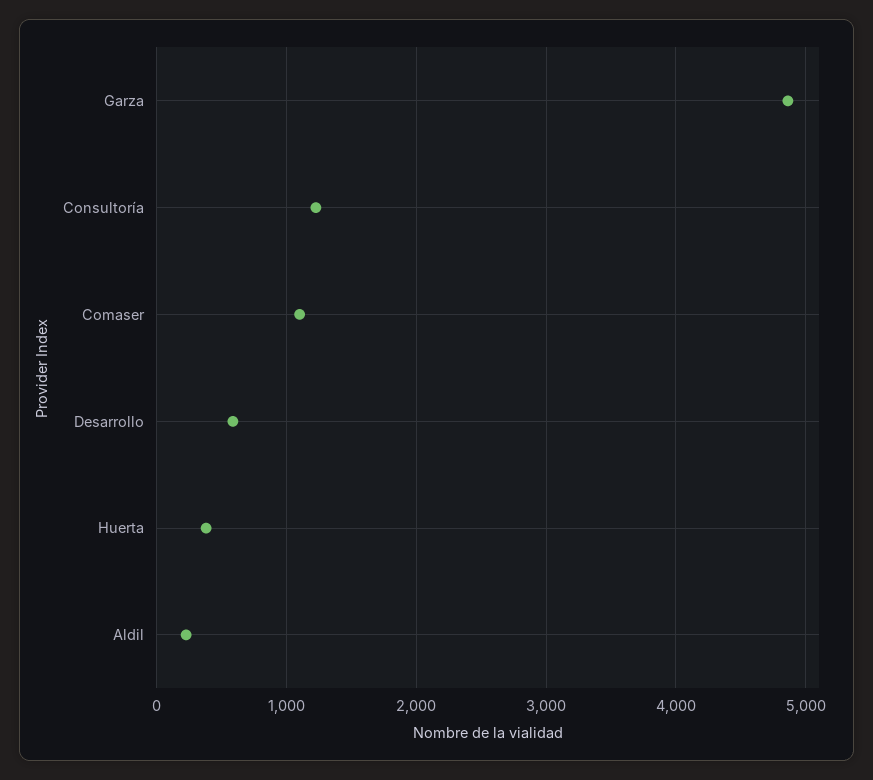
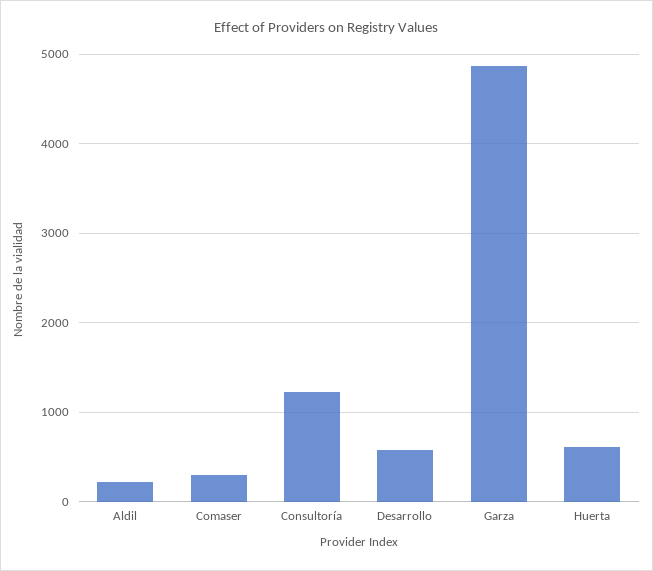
  {
    "Garza": 4900,
    "Consultoría": 1200,
-   "Comaser": 1100,
+   "Comaser": 300,
    "Desarrollo": 600,
-   "Huerta": 400,
+   "Huerta": 600,
    "Aldil": 200
  }

